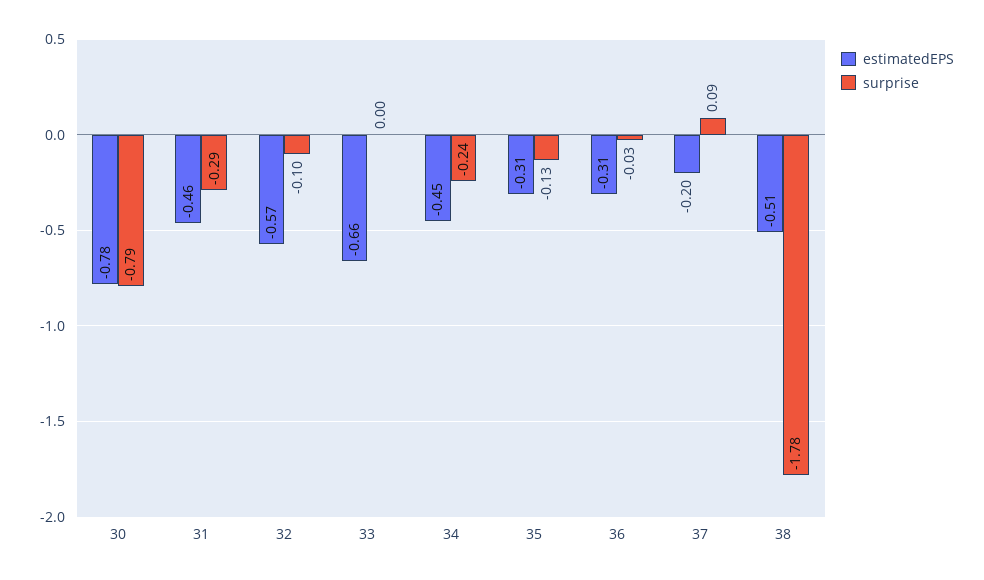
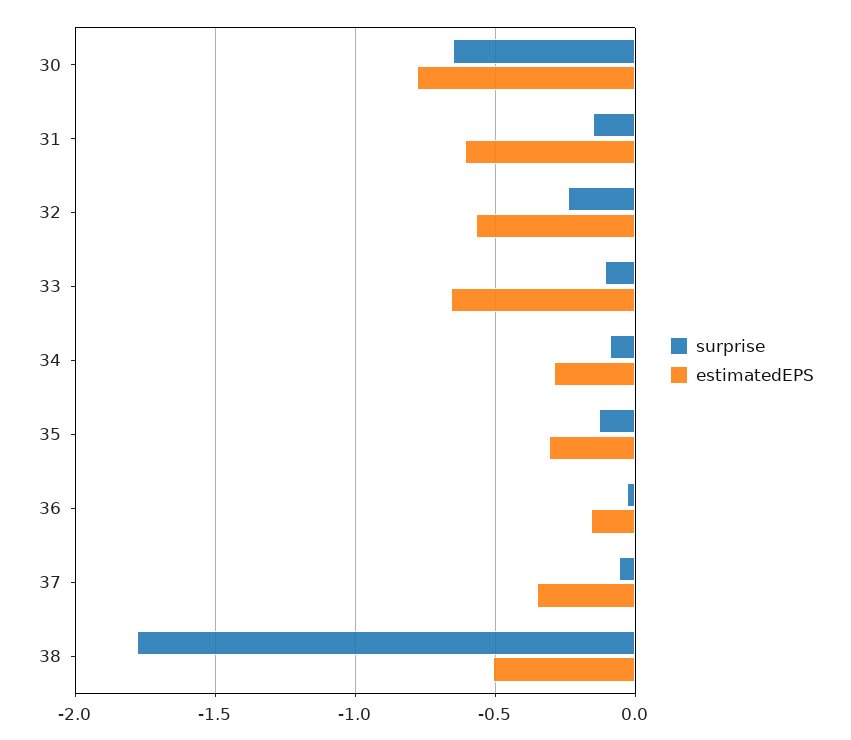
  {
    "estimatedEPS": {
      "30": -0.78,
-     "31": -0.46,
+     "31": -0.6,
      "32": -0.57,
      "33": -0.66,
-     "34": -0.45,
+     "34": -0.3,
      "35": -0.31,
-     "36": -0.31,
+     "36": -0.15,
-     "37": -0.2,
+     "37": -0.35,
      "38": -0.51
    },
    "surprise": {
-     "30": -0.79,
+     "30": -0.65,
-     "31": -0.29,
+     "31": -0.15,
-     "32": -0.1,
+     "32": -0.25,
-     "33": 0,
+     "33": -0.1,
-     "34": -0.24,
+     "34": -0.1,
      "35": -0.13,
      "36": -0.03,
-     "37": 0.09,
+     "37": -0.05,
      "38": -1.78
    }
  }

